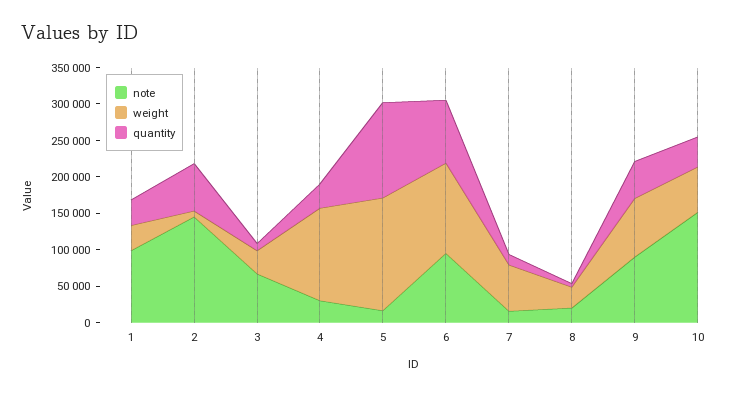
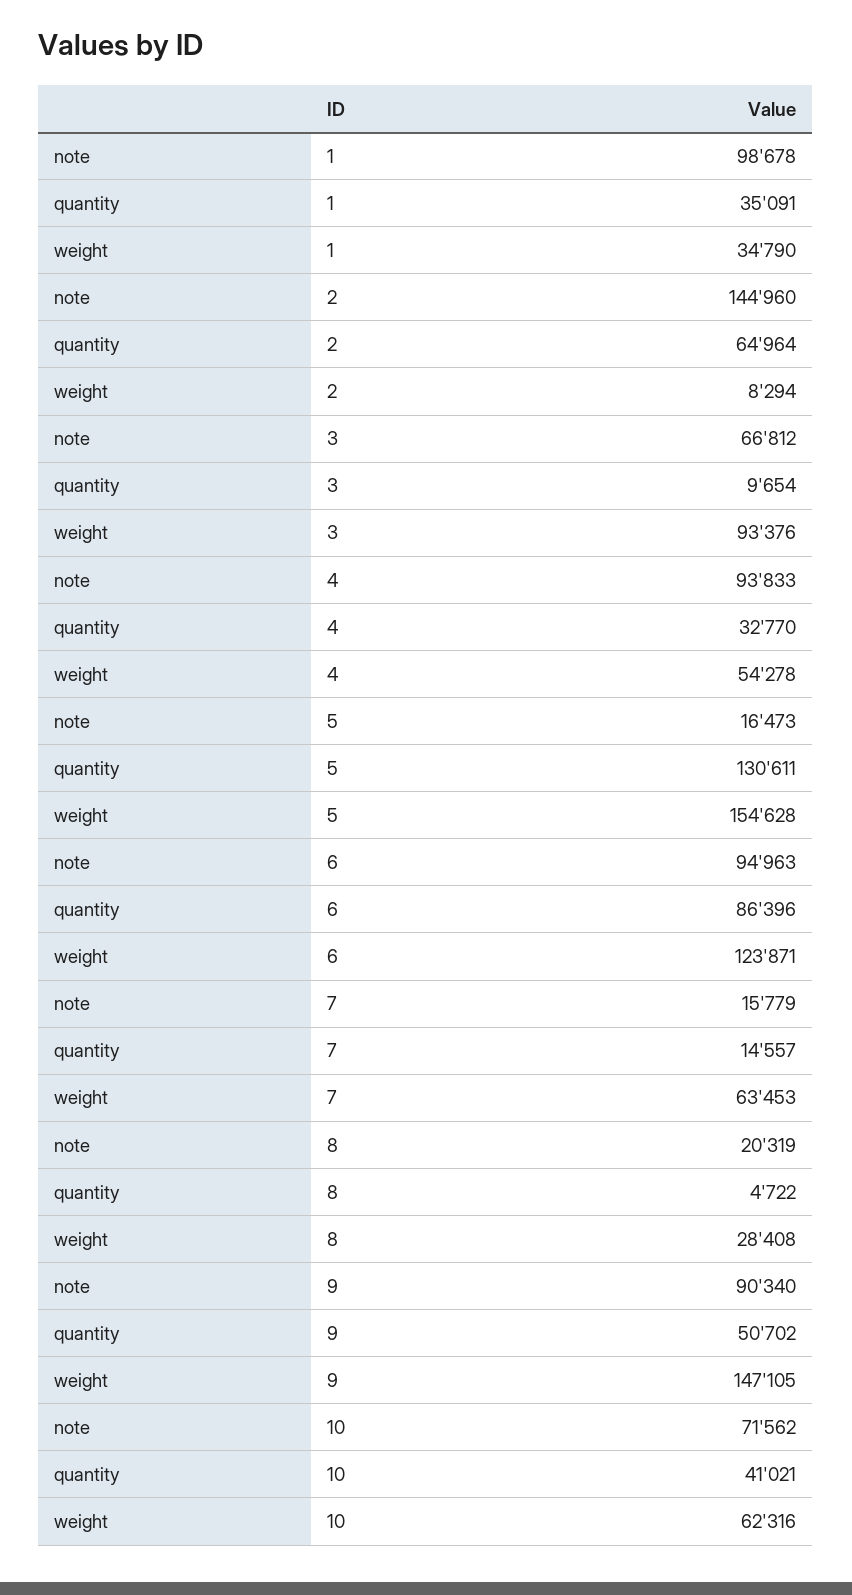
  {
    "note": {
      "1": 98678,
      "2": 144960,
      "3": 66812,
-     "4": 25000,
+     "4": 93833,
      "5": 16473,
      "6": 94963,
      "7": 15779,
      "8": 20319,
      "9": 90340,
-     "10": 150000
+     "10": 71562
    },
    "weight": {
      "1": 34790,
      "2": 8294,
-     "3": 25000,
+     "3": 93376,
-     "4": 125000,
+     "4": 54278,
      "5": 154628,
      "6": 123871,
      "7": 63453,
      "8": 28408,
-     "9": 75000,
+     "9": 147105,
      "10": 62316
    },
    "quantity": {
      "1": 35091,
      "2": 64964,
      "3": 9654,
      "4": 32770,
      "5": 130611,
      "6": 86396,
      "7": 14557,
      "8": 4722,
      "9": 50702,
      "10": 41021
    }
  }

